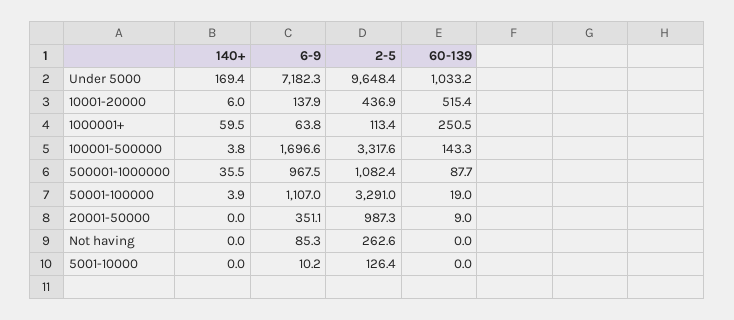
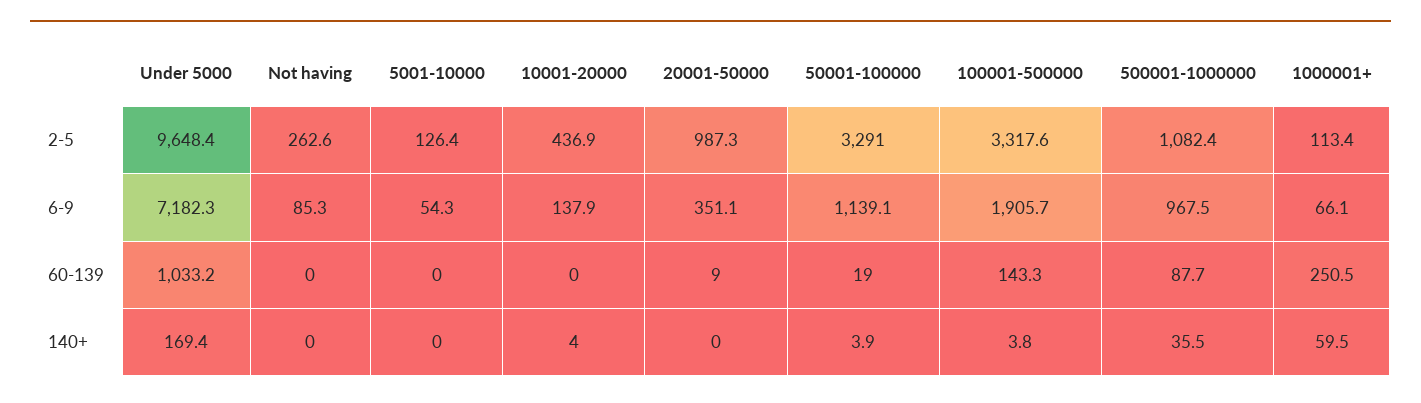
  {
    "140+": {
      "Under 5000": 169.4,
-     "10001-20000": 6,
+     "10001-20000": 4,
      "1000001+": 59.5,
      "100001-500000": 3.8,
      "500001-1000000": 35.5,
      "50001-100000": 3.9,
      "20001-50000": 0,
      "Not having": 0,
      "5001-10000": 0
    },
    "6-9": {
      "Under 5000": 7182.3,
      "10001-20000": 137.9,
-     "1000001+": 63.8,
+     "1000001+": 66.1,
-     "100001-500000": 1696.6,
+     "100001-500000": 1905.7,
      "500001-1000000": 967.5,
-     "50001-100000": 1107,
+     "50001-100000": 1139.1,
      "20001-50000": 351.1,
      "Not having": 85.3,
-     "5001-10000": 10.2
+     "5001-10000": 54.3
    },
    "2-5": {
      "Under 5000": 9648.4,
      "10001-20000": 436.9,
      "1000001+": 113.4,
      "100001-500000": 3317.6,
      "500001-1000000": 1082.4,
      "50001-100000": 3291,
      "20001-50000": 987.3,
      "Not having": 262.6,
      "5001-10000": 126.4
    },
    "60-139": {
      "Under 5000": 1033.2,
-     "10001-20000": 515.4,
+     "10001-20000": 0,
      "1000001+": 250.5,
      "100001-500000": 143.3,
      "500001-1000000": 87.7,
      "50001-100000": 19,
      "20001-50000": 9,
      "Not having": 0,
      "5001-10000": 0
    }
  }

